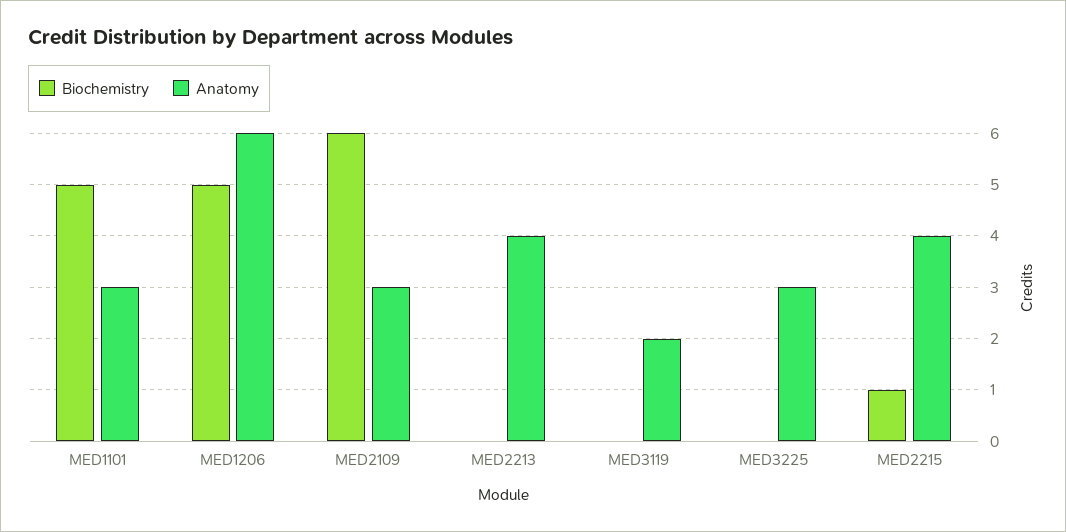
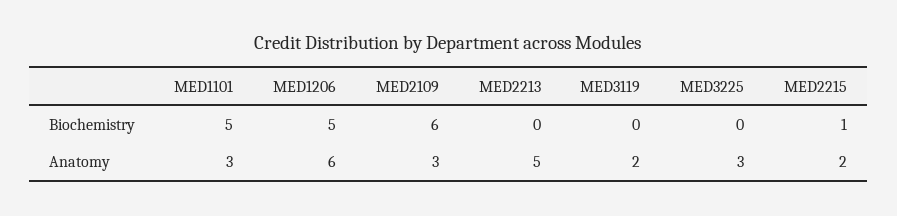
  {
    "Biochemistry": {
      "MED1101": 5,
      "MED1206": 5,
      "MED2109": 6,
      "MED2213": 0,
      "MED3119": 0,
      "MED3225": 0,
      "MED2215": 1
    },
    "Anatomy": {
      "MED1101": 3,
      "MED1206": 6,
      "MED2109": 3,
-     "MED2213": 4,
+     "MED2213": 5,
      "MED3119": 2,
      "MED3225": 3,
-     "MED2215": 4
+     "MED2215": 2
    }
  }

